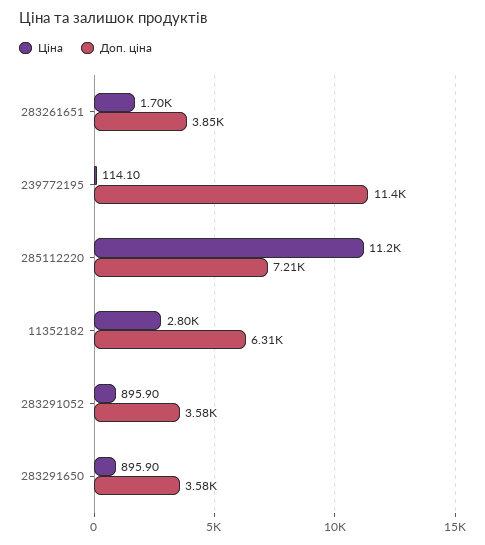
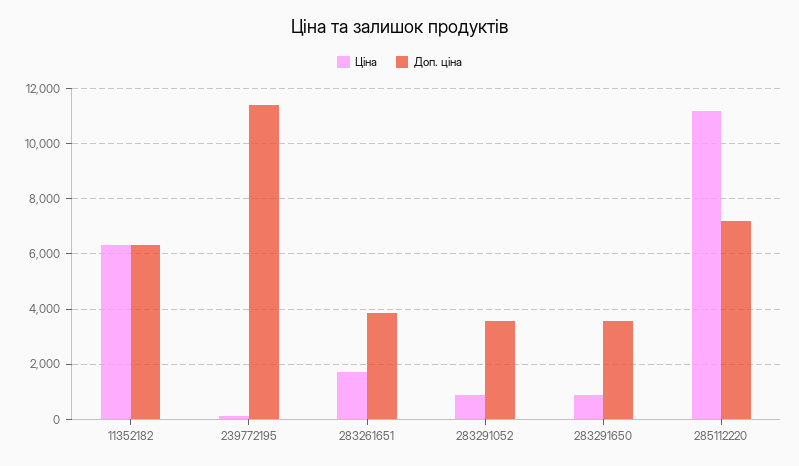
  {
    "Ціна": {
      "283261651": 1700,
      "239772195": 114.1,
      "285112220": 11200,
-     "11352182": 2800,
+     "11352182": 6250,
      "283291052": 895.9,
      "283291650": 895.9
    },
    "Доп. ціна": {
      "283261651": 3850,
      "239772195": 11400,
      "285112220": 7210,
      "11352182": 6310,
      "283291052": 3580,
      "283291650": 3580
    }
  }

